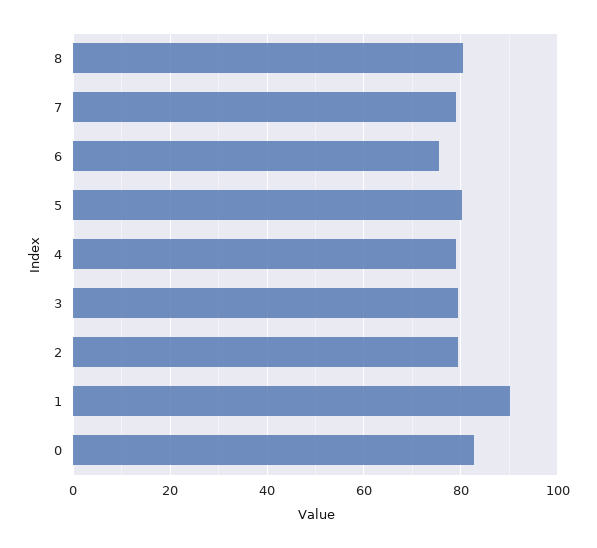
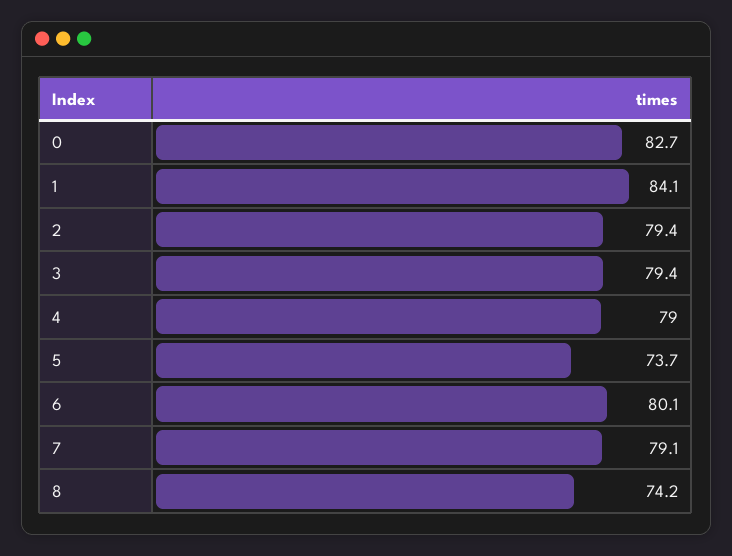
  {
-   "8": 80,
+   "8": 74.2,
    "7": 79.1,
-   "6": 76,
+   "6": 80.1,
-   "5": 80,
+   "5": 73.7,
    "4": 79,
    "3": 79.4,
    "2": 79.4,
-   "1": 90,
+   "1": 84.1,
    "0": 82.7
  }

